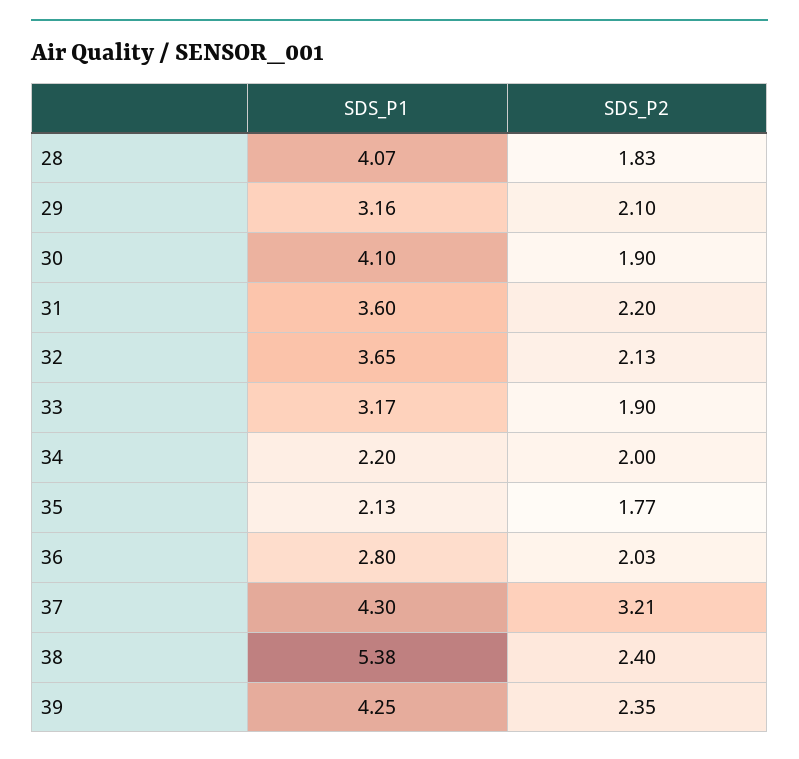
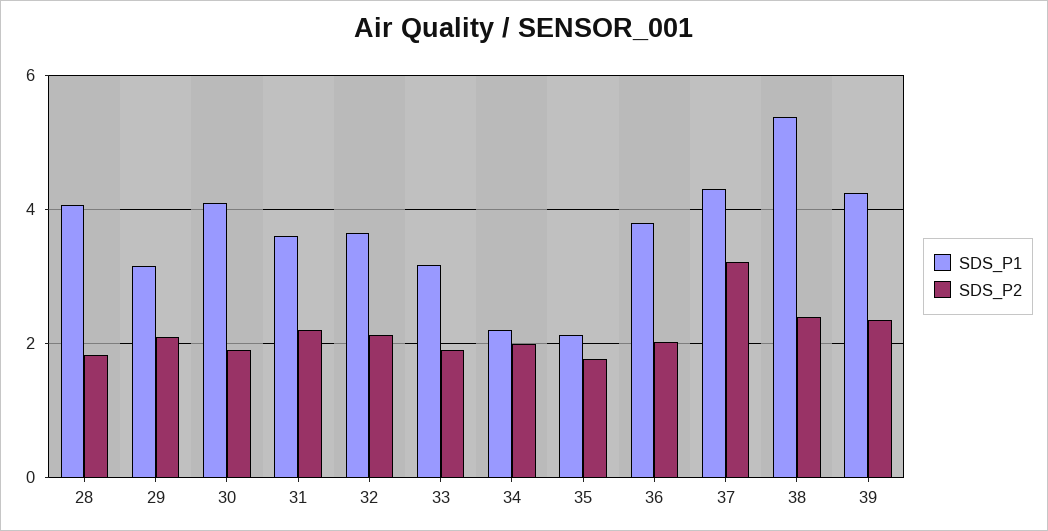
  {
    "SDS_P1": {
      "28": 4.07,
      "29": 3.16,
      "30": 4.1,
      "31": 3.6,
      "32": 3.65,
      "33": 3.17,
      "34": 2.2,
      "35": 2.13,
-     "36": 2.8,
+     "36": 3.8,
      "37": 4.3,
      "38": 5.38,
      "39": 4.25
    },
    "SDS_P2": {
      "28": 1.83,
      "29": 2.1,
      "30": 1.9,
      "31": 2.2,
      "32": 2.13,
      "33": 1.9,
      "34": 2,
      "35": 1.77,
      "36": 2.03,
      "37": 3.21,
      "38": 2.4,
      "39": 2.35
    }
  }

